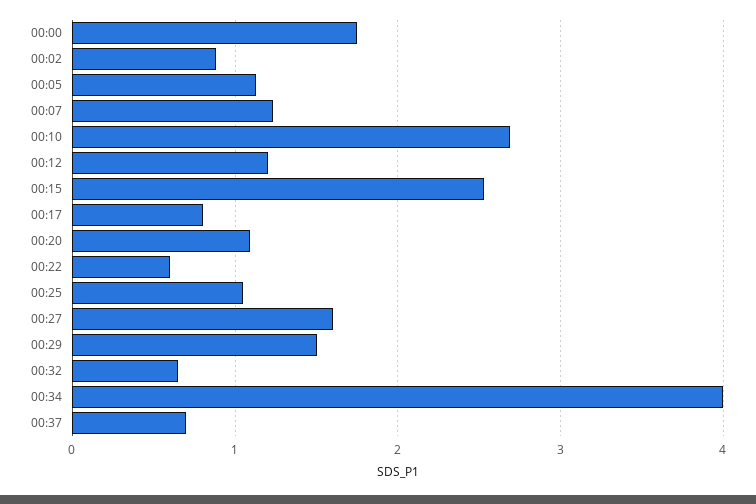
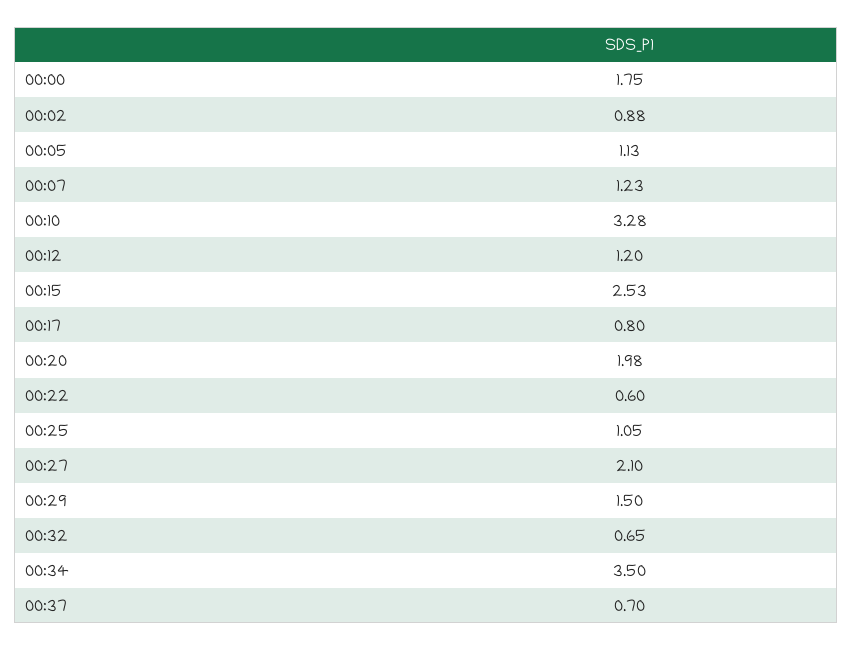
  {
    "00:00": 1.75,
    "00:02": 0.88,
    "00:05": 1.13,
    "00:07": 1.23,
-   "00:10": 2.7,
+   "00:10": 3.28,
    "00:12": 1.2,
    "00:15": 2.53,
    "00:17": 0.8,
-   "00:20": 1.1,
+   "00:20": 1.98,
    "00:22": 0.6,
    "00:25": 1.05,
-   "00:27": 1.6,
+   "00:27": 2.1,
    "00:29": 1.5,
    "00:32": 0.65,
-   "00:34": 4,
+   "00:34": 3.5,
    "00:37": 0.7
  }

